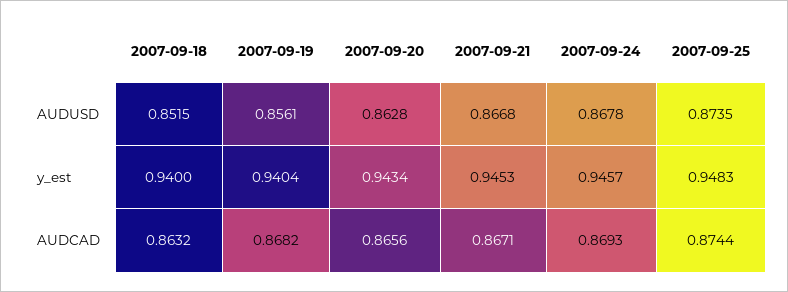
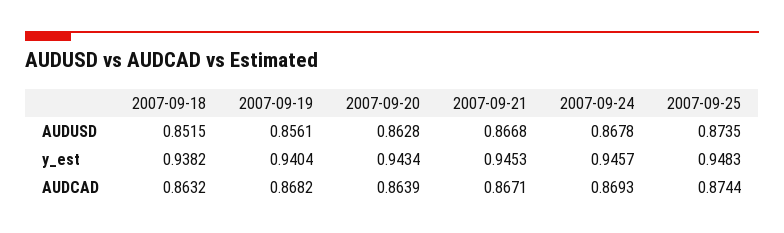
  {
    "2007-09-18": {
      "AUDUSD": 0.8515,
-     "y_est": 0.94,
+     "y_est": 0.9382,
      "AUDCAD": 0.8632
    },
    "2007-09-19": {
      "AUDUSD": 0.8561,
      "y_est": 0.9404,
      "AUDCAD": 0.8682
    },
    "2007-09-20": {
      "AUDUSD": 0.8628,
      "y_est": 0.9434,
-     "AUDCAD": 0.8656
+     "AUDCAD": 0.8639
    },
    "2007-09-21": {
      "AUDUSD": 0.8668,
      "y_est": 0.9453,
      "AUDCAD": 0.8671
    },
    "2007-09-24": {
      "AUDUSD": 0.8678,
      "y_est": 0.9457,
      "AUDCAD": 0.8693
    },
    "2007-09-25": {
      "AUDUSD": 0.8735,
      "y_est": 0.9483,
      "AUDCAD": 0.8744
    }
  }

